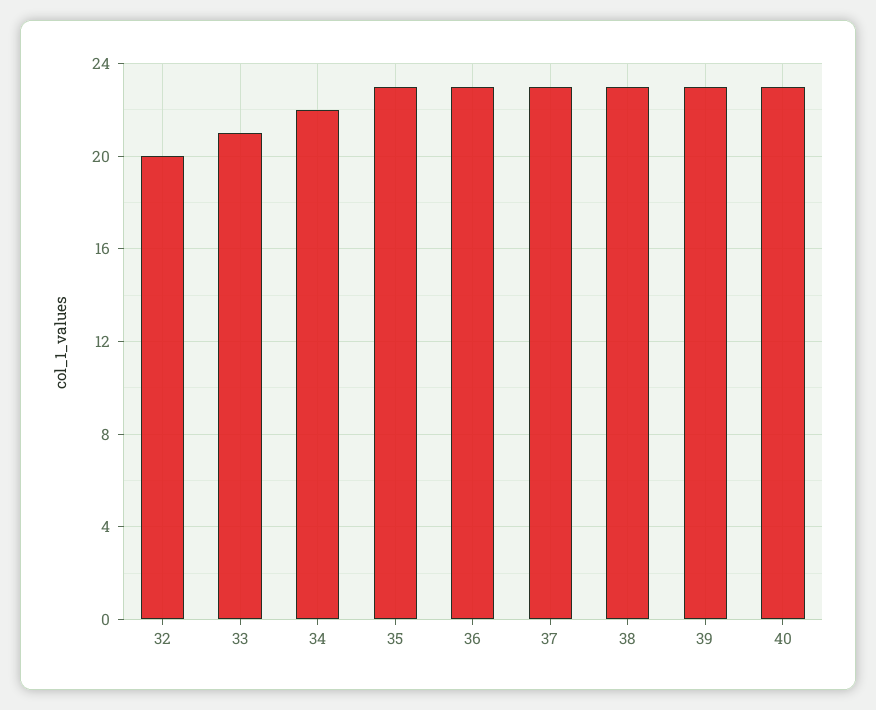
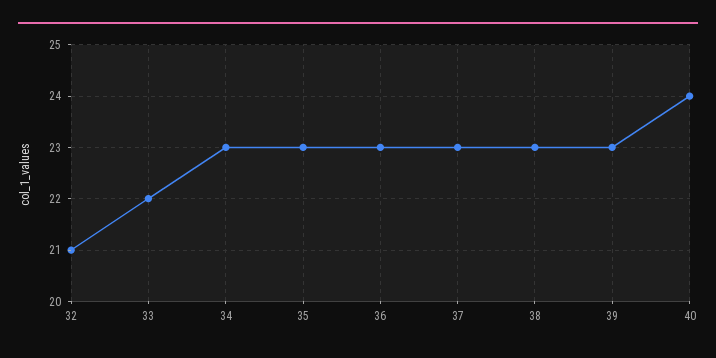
  {
-   "32": 20,
+   "32": 21,
-   "33": 21,
+   "33": 22,
-   "34": 22,
+   "34": 23,
    "35": 23,
    "36": 23,
    "37": 23,
    "38": 23,
    "39": 23,
-   "40": 23
+   "40": 24
  }

